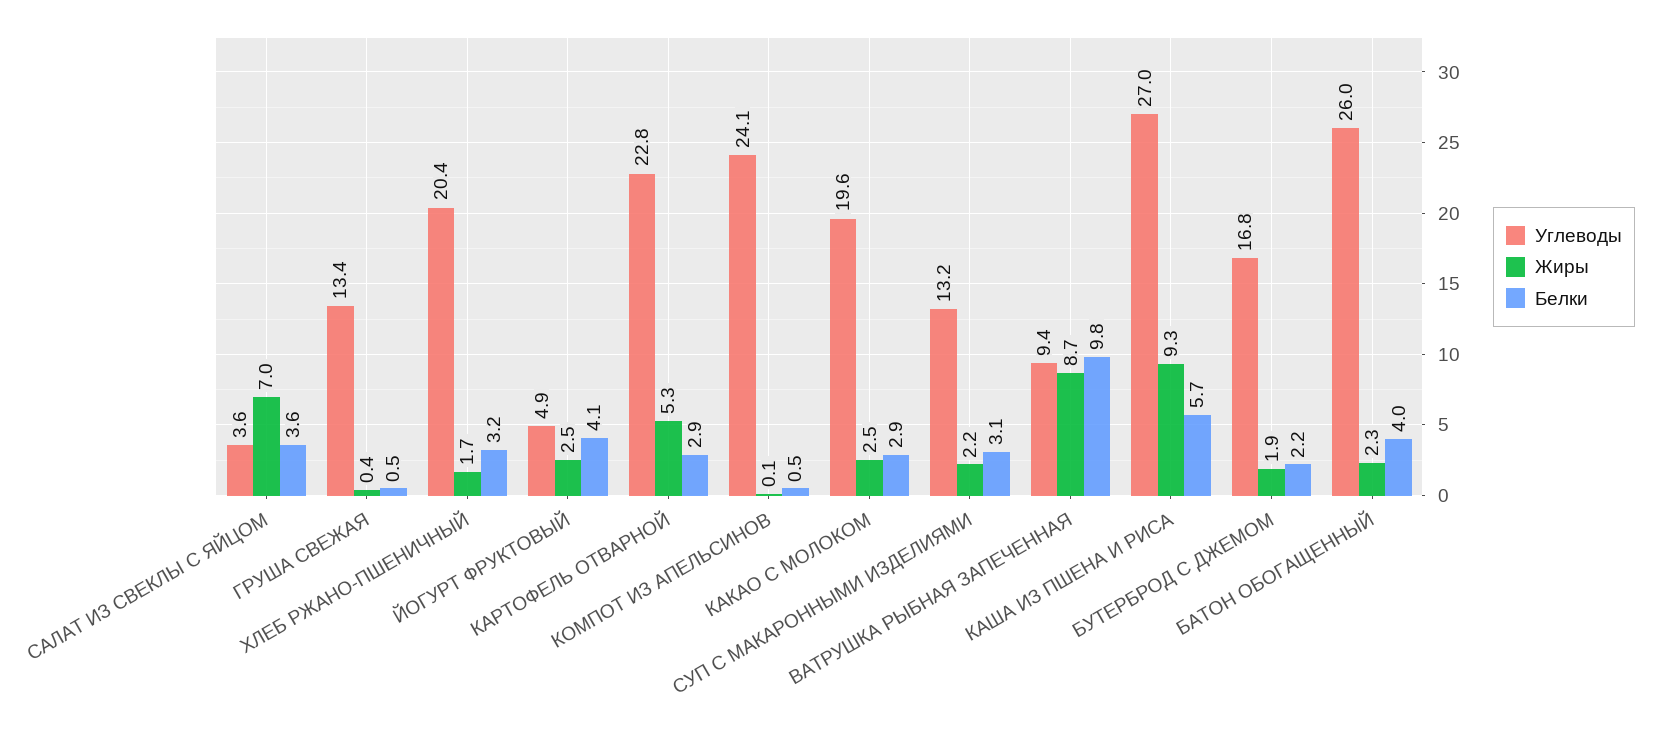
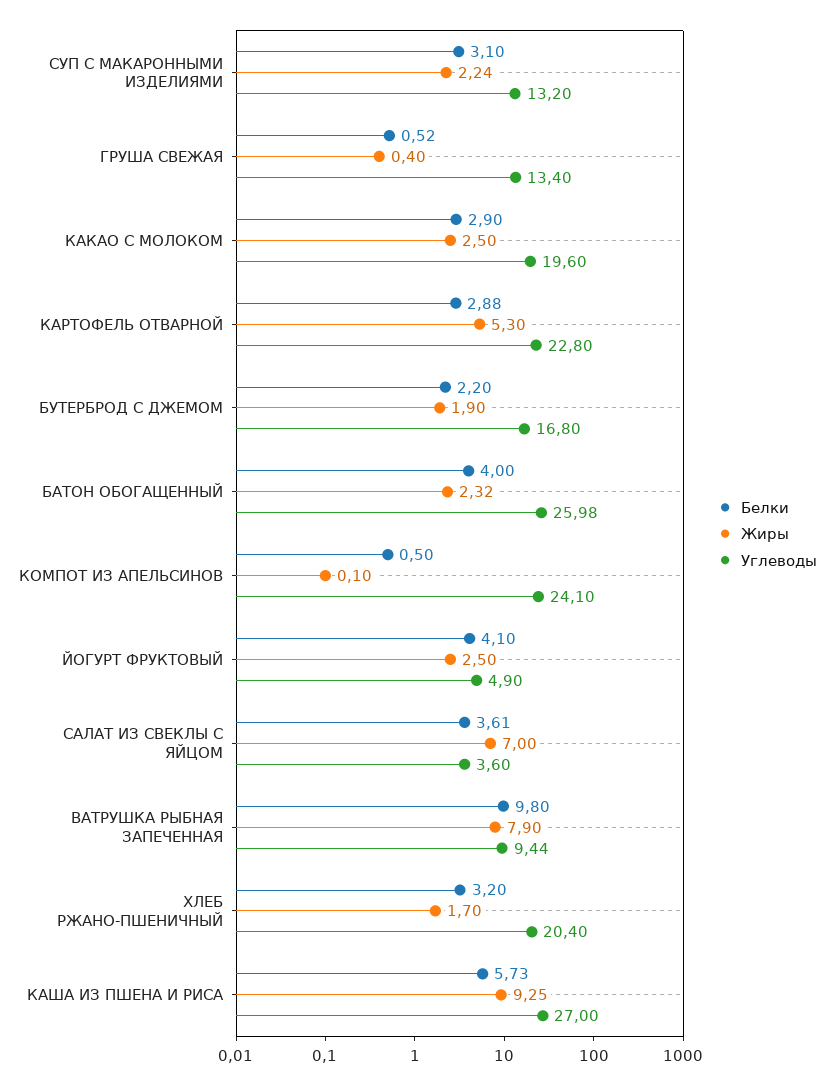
  {
    "Углеводы": {
      "САЛАТ ИЗ СВЕКЛЫ С ЯЙЦОМ": 3.6,
      "ГРУША СВЕЖАЯ": 13.4,
      "ХЛЕБ РЖАНО-ПШЕНИЧНЫЙ": 20.4,
      "ЙОГУРТ ФРУКТОВЫЙ": 4.9,
      "КАРТОФЕЛЬ ОТВАРНОЙ": 22.8,
      "КОМПОТ ИЗ АПЕЛЬСИНОВ": 24.1,
      "КАКАО С МОЛОКОМ": 19.6,
      "СУП С МАКАРОННЫМИ ИЗДЕЛИЯМИ": 13.2,
      "ВАТРУШКА РЫБНАЯ ЗАПЕЧЕННАЯ": 9.44,
      "КАША ИЗ ПШЕНА И РИСА": 27,
      "БУТЕРБРОД С ДЖЕМОМ": 16.8,
      "БАТОН ОБОГАЩЕННЫЙ": 25.98
    },
    "Жиры": {
      "САЛАТ ИЗ СВЕКЛЫ С ЯЙЦОМ": 7,
      "ГРУША СВЕЖАЯ": 0.4,
      "ХЛЕБ РЖАНО-ПШЕНИЧНЫЙ": 1.7,
      "ЙОГУРТ ФРУКТОВЫЙ": 2.5,
      "КАРТОФЕЛЬ ОТВАРНОЙ": 5.3,
      "КОМПОТ ИЗ АПЕЛЬСИНОВ": 0.1,
      "КАКАО С МОЛОКОМ": 2.5,
      "СУП С МАКАРОННЫМИ ИЗДЕЛИЯМИ": 2.24,
-     "ВАТРУШКА РЫБНАЯ ЗАПЕЧЕННАЯ": 8.7,
+     "ВАТРУШКА РЫБНАЯ ЗАПЕЧЕННАЯ": 7.9,
      "КАША ИЗ ПШЕНА И РИСА": 9.25,
      "БУТЕРБРОД С ДЖЕМОМ": 1.9,
      "БАТОН ОБОГАЩЕННЫЙ": 2.32
    },
    "Белки": {
      "САЛАТ ИЗ СВЕКЛЫ С ЯЙЦОМ": 3.61,
      "ГРУША СВЕЖАЯ": 0.52,
      "ХЛЕБ РЖАНО-ПШЕНИЧНЫЙ": 3.2,
      "ЙОГУРТ ФРУКТОВЫЙ": 4.1,
      "КАРТОФЕЛЬ ОТВАРНОЙ": 2.88,
      "КОМПОТ ИЗ АПЕЛЬСИНОВ": 0.5,
      "КАКАО С МОЛОКОМ": 2.9,
      "СУП С МАКАРОННЫМИ ИЗДЕЛИЯМИ": 3.1,
      "ВАТРУШКА РЫБНАЯ ЗАПЕЧЕННАЯ": 9.8,
      "КАША ИЗ ПШЕНА И РИСА": 5.73,
      "БУТЕРБРОД С ДЖЕМОМ": 2.2,
      "БАТОН ОБОГАЩЕННЫЙ": 4
    }
  }

